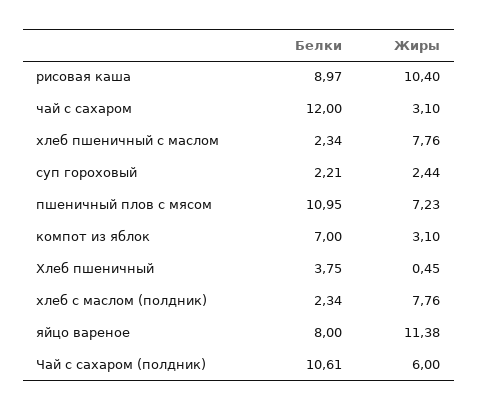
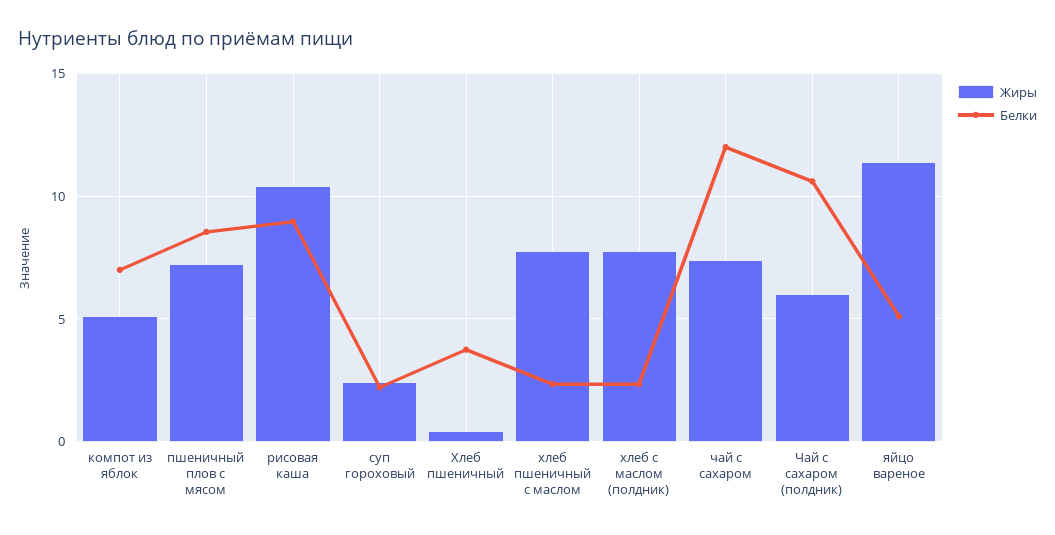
  {
    "Белки": {
      "рисовая каша": 8.97,
      "чай с сахаром": 12,
      "хлеб пшеничный с маслом": 2.34,
      "суп гороховый": 2.21,
-     "пшеничный плов с мясом": 10.95,
+     "пшеничный плов с мясом": 8.5,
      "компот из яблок": 7,
      "Хлеб пшеничный": 3.75,
      "хлеб с маслом (полдник)": 2.34,
-     "яйцо вареное": 8,
+     "яйцо вареное": 5,
      "Чай с сахаром (полдник)": 10.61
    },
    "Жиры": {
      "рисовая каша": 10.4,
-     "чай с сахаром": 3.1,
+     "чай с сахаром": 7.5,
      "хлеб пшеничный с маслом": 7.76,
      "суп гороховый": 2.44,
      "пшеничный плов с мясом": 7.23,
-     "компот из яблок": 3.1,
+     "компот из яблок": 5,
      "Хлеб пшеничный": 0.45,
      "хлеб с маслом (полдник)": 7.76,
      "яйцо вареное": 11.38,
      "Чай с сахаром (полдник)": 6
    }
  }

